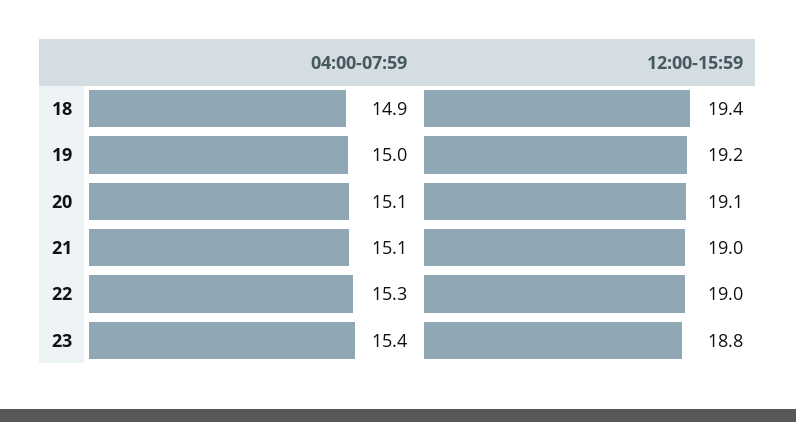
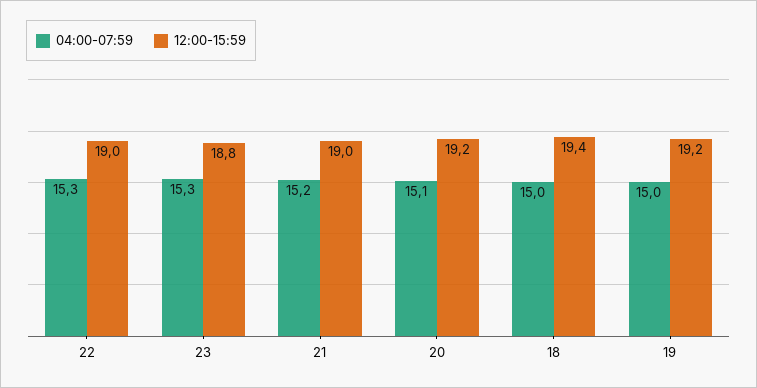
  {
    "04:00-07:59": {
-     "18": 14.9,
+     "18": 15,
      "19": 15,
      "20": 15.1,
-     "21": 15.1,
+     "21": 15.2,
      "22": 15.3,
-     "23": 15.4
+     "23": 15.3
    },
    "12:00-15:59": {
      "18": 19.4,
      "19": 19.2,
-     "20": 19.1,
+     "20": 19.2,
      "21": 19,
      "22": 19,
      "23": 18.8
    }
  }

